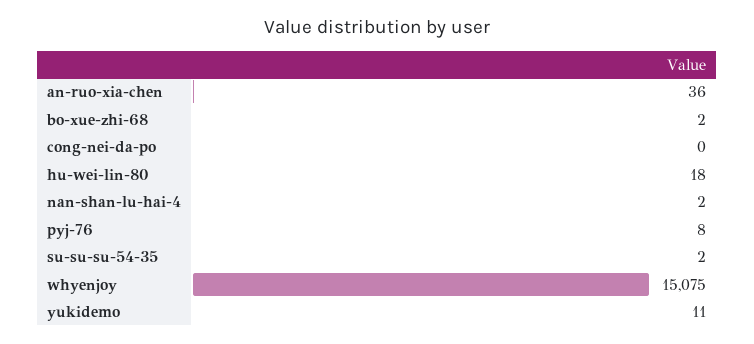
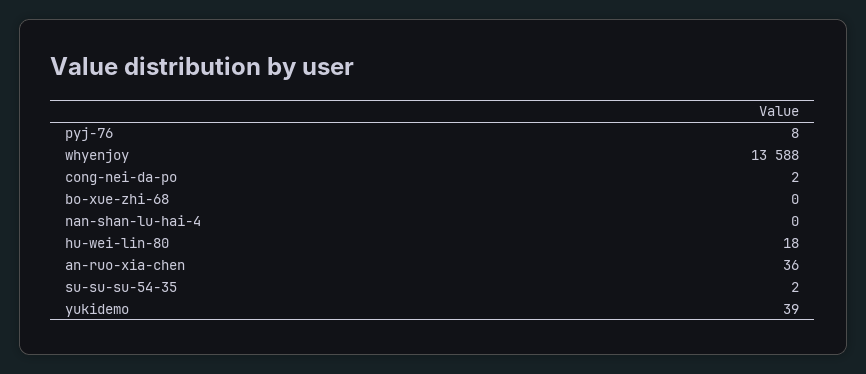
  {
    "an-ruo-xia-chen": 36,
-   "bo-xue-zhi-68": 2,
+   "bo-xue-zhi-68": 0,
-   "cong-nei-da-po": 0,
+   "cong-nei-da-po": 2,
    "hu-wei-lin-80": 18,
-   "nan-shan-lu-hai-4": 2,
+   "nan-shan-lu-hai-4": 0,
    "pyj-76": 8,
    "su-su-su-54-35": 2,
-   "whyenjoy": 15075,
+   "whyenjoy": 13588,
-   "yukidemo": 11
+   "yukidemo": 39
  }

